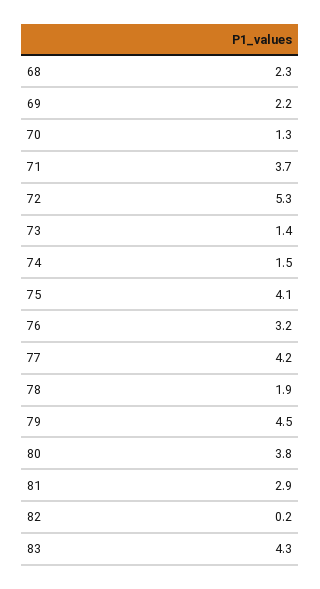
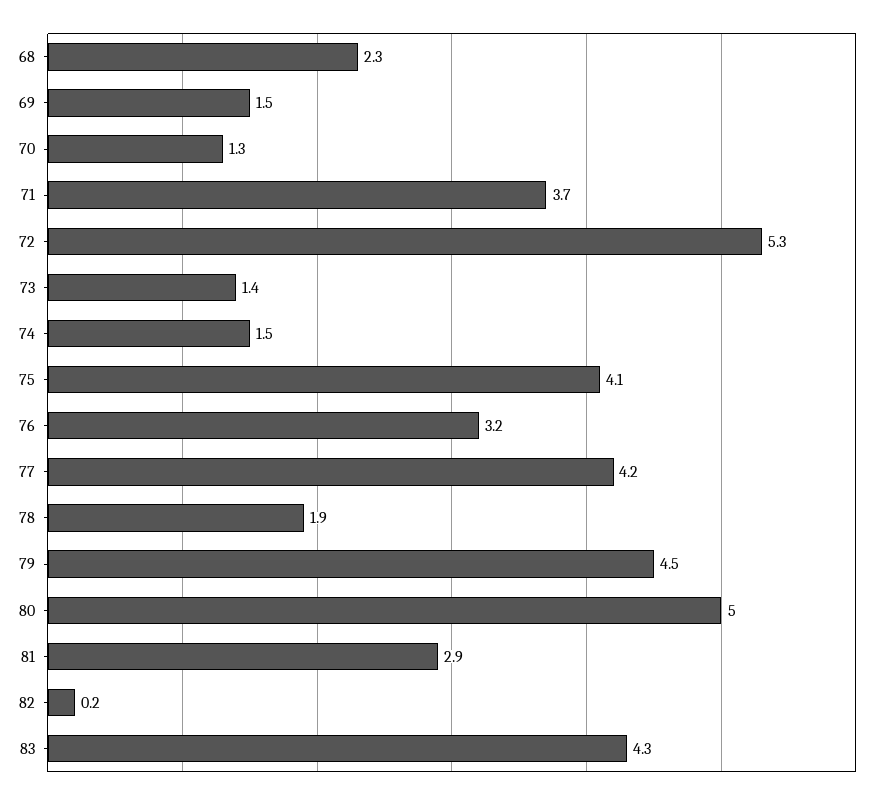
  {
    "68": 2.3,
-   "69": 2.2,
+   "69": 1.5,
    "70": 1.3,
    "71": 3.7,
    "72": 5.3,
    "73": 1.4,
    "74": 1.5,
    "75": 4.1,
    "76": 3.2,
    "77": 4.2,
    "78": 1.9,
    "79": 4.5,
-   "80": 3.8,
+   "80": 5,
    "81": 2.9,
    "82": 0.2,
    "83": 4.3
  }

